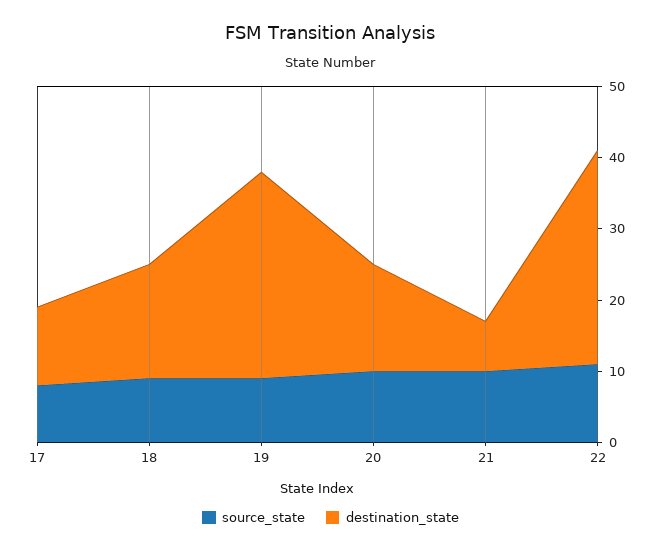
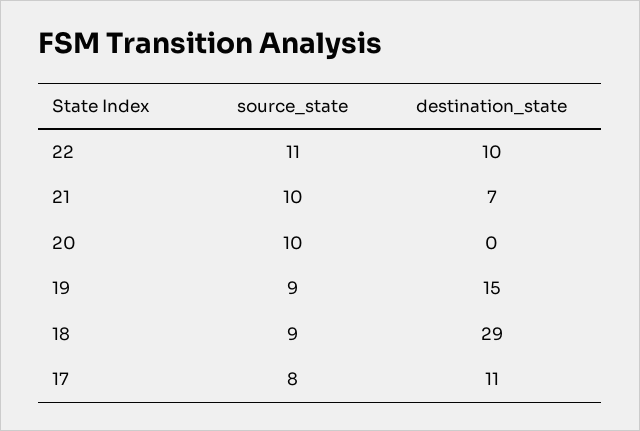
  {
    "source_state": {
      "17": 8,
      "18": 9,
      "19": 9,
      "20": 10,
      "21": 10,
      "22": 11
    },
    "destination_state": {
      "17": 11,
-     "18": 15,
+     "18": 29,
-     "19": 30,
+     "19": 15,
-     "20": 15,
+     "20": 0,
      "21": 7,
-     "22": 30
+     "22": 10
    }
  }

